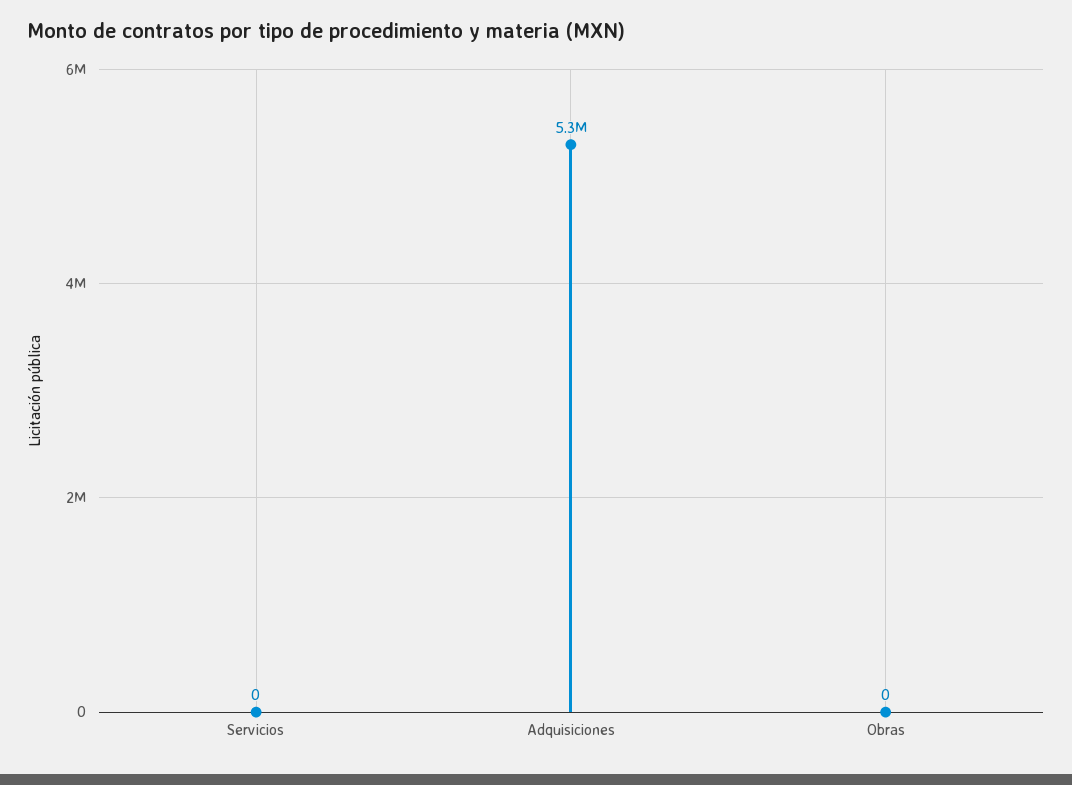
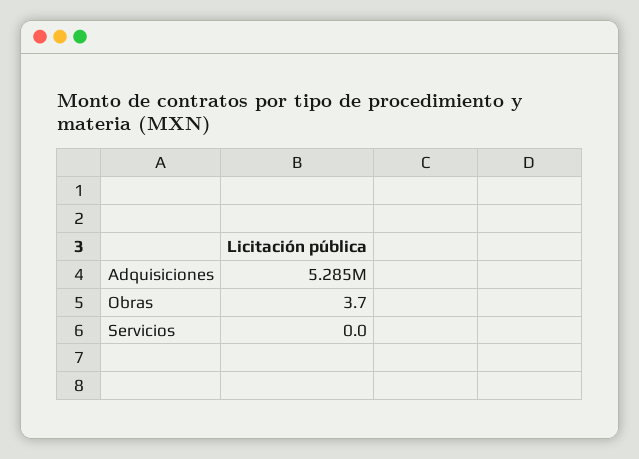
  {
    "Servicios": 0,
    "Adquisiciones": 5285000,
-   "Obras": 0
+   "Obras": 3.7
  }

